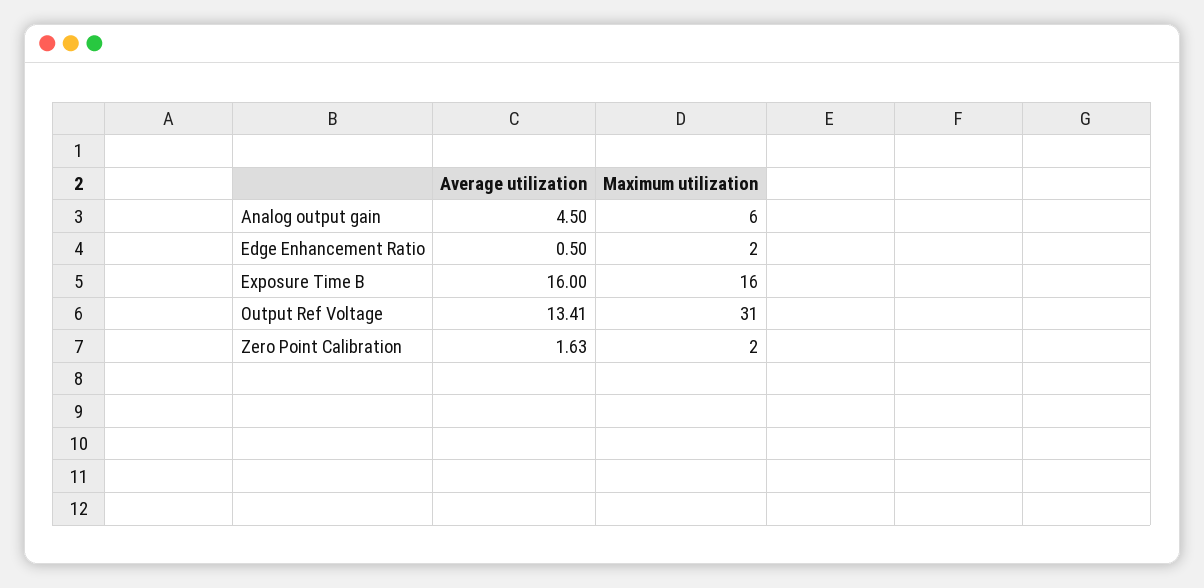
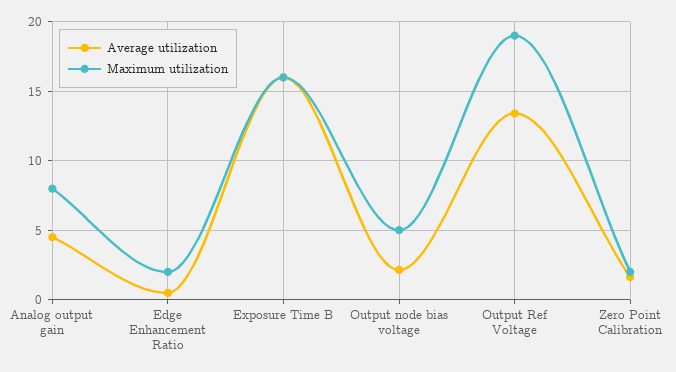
  {
    "Average utilization": {
      "Analog output gain": 4.5,
      "Edge Enhancement Ratio": 0.5,
      "Exposure Time B": 16,
      "Output Ref Voltage": 13.41,
-     "Zero Point Calibration": 1.63
+     "Zero Point Calibration": 1.63,
+     "Output node bias voltage": 2
    },
    "Maximum utilization": {
-     "Analog output gain": 6,
+     "Analog output gain": 8,
      "Edge Enhancement Ratio": 2,
      "Exposure Time B": 16,
-     "Output Ref Voltage": 31,
+     "Output Ref Voltage": 19,
-     "Zero Point Calibration": 2
+     "Zero Point Calibration": 2,
+     "Output node bias voltage": 5
    }
  }

